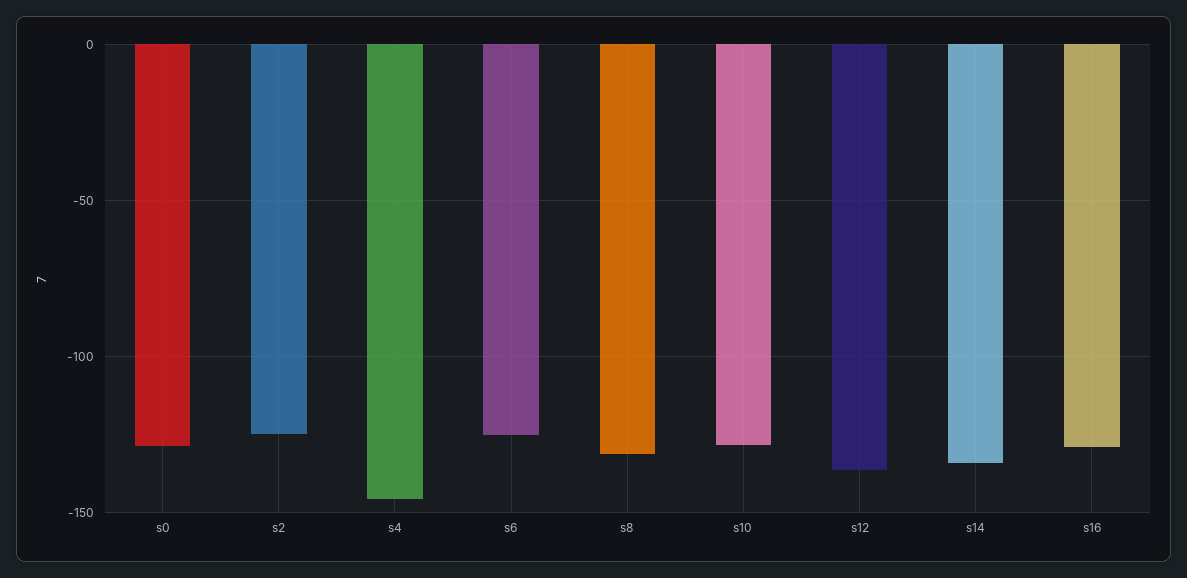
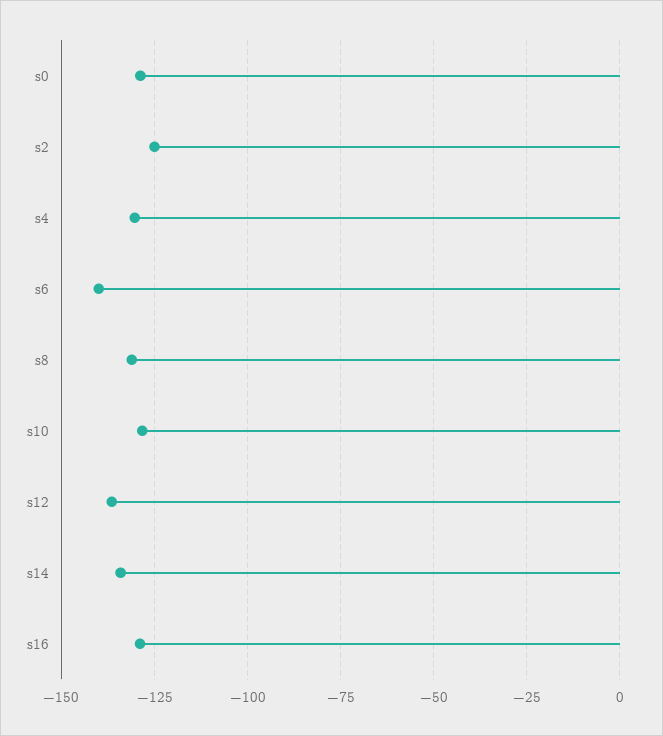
  {
    "s0": -130,
    "s2": -125,
-   "s4": -145,
+   "s4": -130,
-   "s6": -125,
+   "s6": -140,
    "s8": -130,
    "s10": -127.5,
    "s12": -137.5,
    "s14": -135,
    "s16": -130
  }

